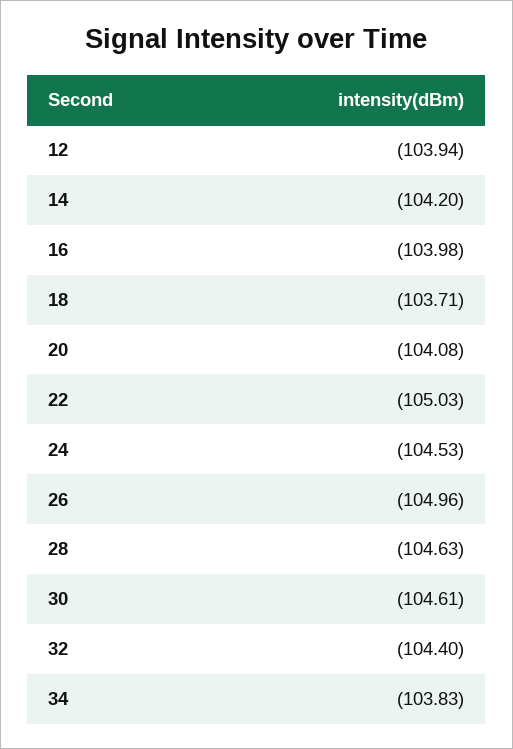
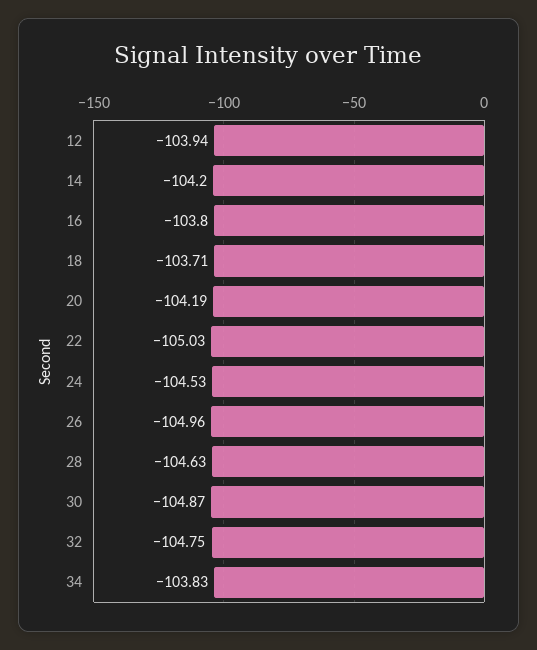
  {
    "12": -103.94,
    "14": -104.2,
-   "16": -103.98,
+   "16": -103.8,
    "18": -103.71,
-   "20": -104.08,
+   "20": -104.19,
    "22": -105.03,
    "24": -104.53,
    "26": -104.96,
    "28": -104.63,
-   "30": -104.61,
+   "30": -104.87,
-   "32": -104.4,
+   "32": -104.75,
    "34": -103.83
  }

